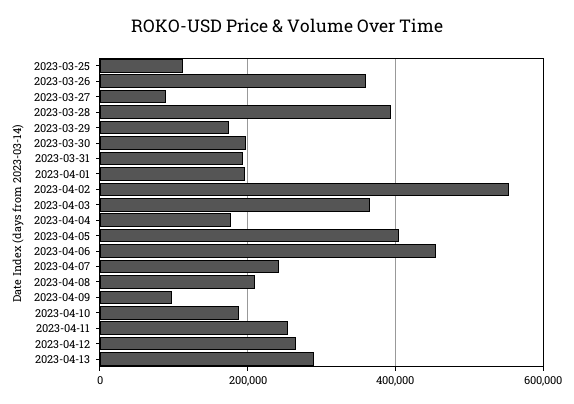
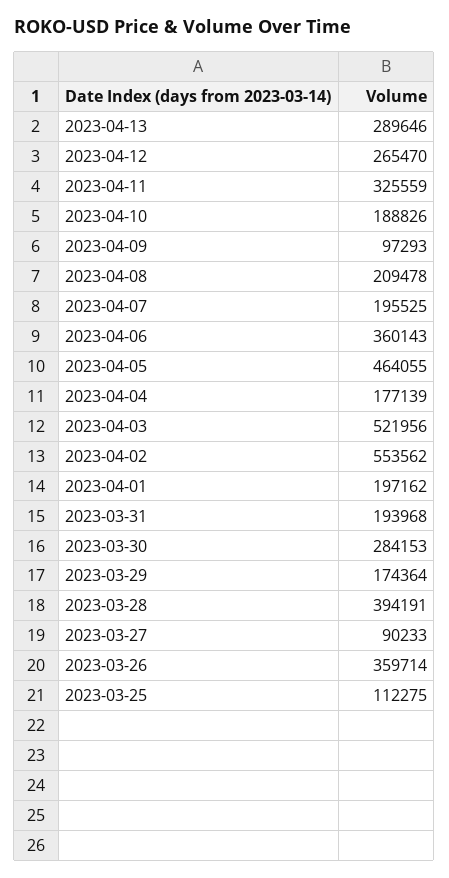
  {
    "2023-03-25": 112275,
    "2023-03-26": 359714,
    "2023-03-27": 90233,
    "2023-03-28": 394191,
    "2023-03-29": 174364,
-   "2023-03-30": 200000,
+   "2023-03-30": 284153,
    "2023-03-31": 193968,
    "2023-04-01": 197162,
    "2023-04-02": 553562,
-   "2023-04-03": 360000,
+   "2023-04-03": 521956,
    "2023-04-04": 177139,
-   "2023-04-05": 400000,
+   "2023-04-05": 464055,
-   "2023-04-06": 460000,
+   "2023-04-06": 360143,
-   "2023-04-07": 240000,
+   "2023-04-07": 195525,
    "2023-04-08": 209478,
    "2023-04-09": 97293,
    "2023-04-10": 188826,
-   "2023-04-11": 260000,
+   "2023-04-11": 325559,
    "2023-04-12": 265470,
    "2023-04-13": 289646
  }

